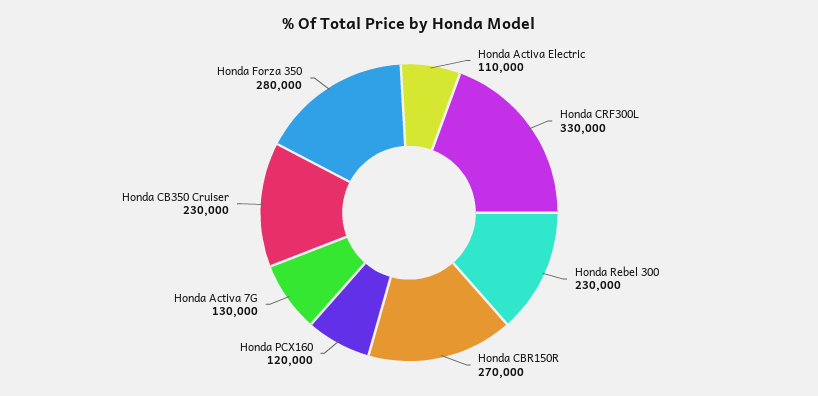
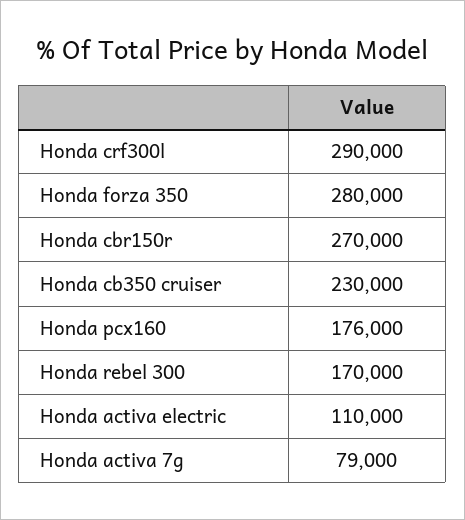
  {
    "Honda Activa Electric": 110000,
-   "Honda CRF300L": 330000,
+   "Honda CRF300L": 290000,
-   "Honda Rebel 300": 230000,
+   "Honda Rebel 300": 170000,
    "Honda CBR150R": 270000,
-   "Honda PCX160": 120000,
+   "Honda PCX160": 176000,
-   "Honda Activa 7G": 130000,
+   "Honda Activa 7G": 79000,
    "Honda CB350 Cruiser": 230000,
    "Honda Forza 350": 280000
  }

